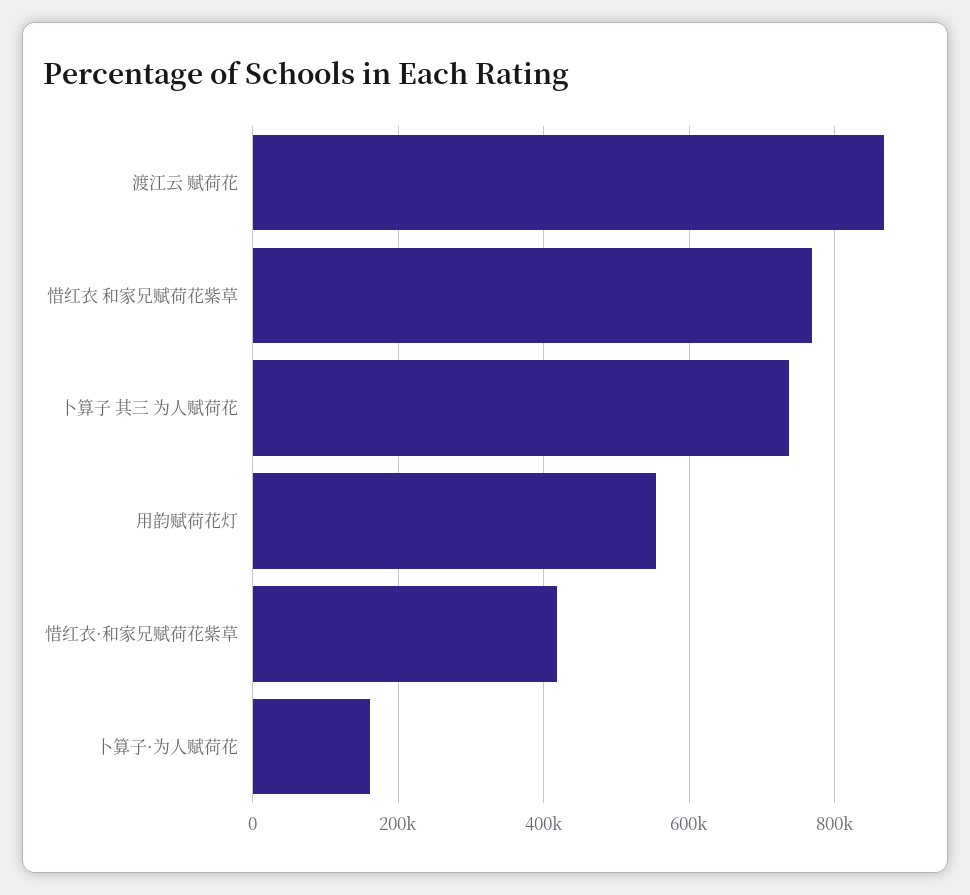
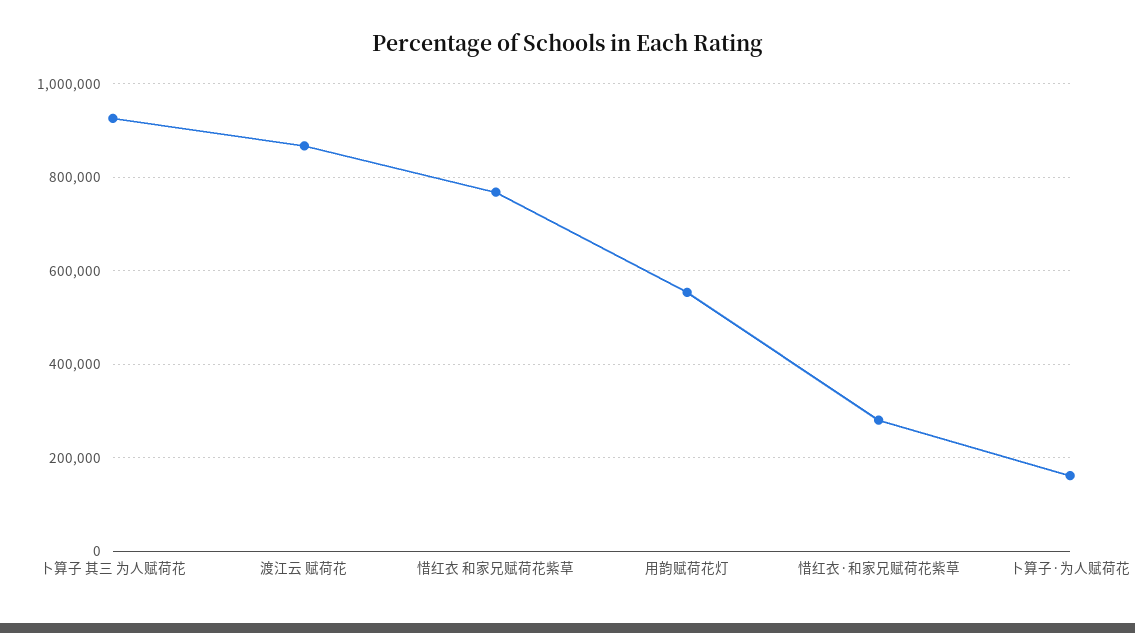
  {
    "渡江云 赋荷花": 860000,
    "惜红衣 和家兄赋荷花紫草": 760000,
-   "卜算子 其三 为人赋荷花": 740000,
+   "卜算子 其三 为人赋荷花": 920000,
    "用韵赋荷花灯": 560000,
-   "惜红衣·和家兄赋荷花紫草": 420000,
+   "惜红衣·和家兄赋荷花紫草": 280000,
    "卜算子·为人赋荷花": 160000
  }

